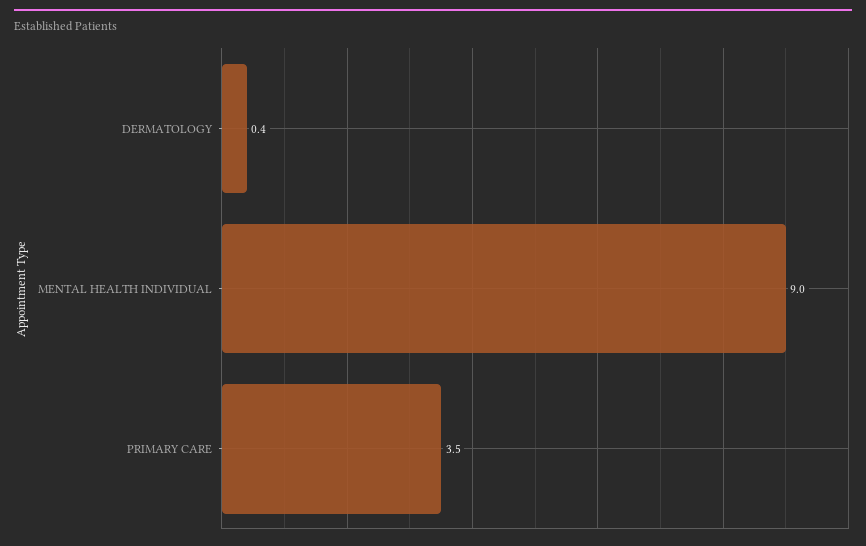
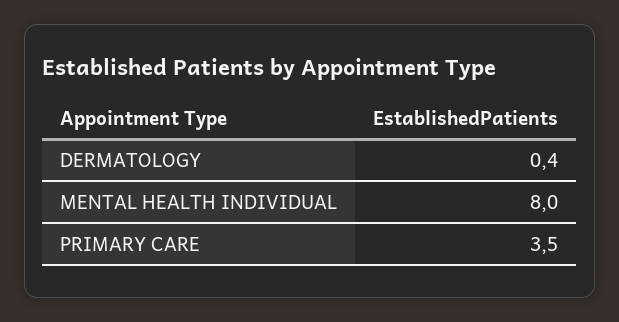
  {
    "DERMATOLOGY": 0.4,
-   "MENTAL HEALTH INDIVIDUAL": 9,
+   "MENTAL HEALTH INDIVIDUAL": 8,
    "PRIMARY CARE": 3.5
  }

